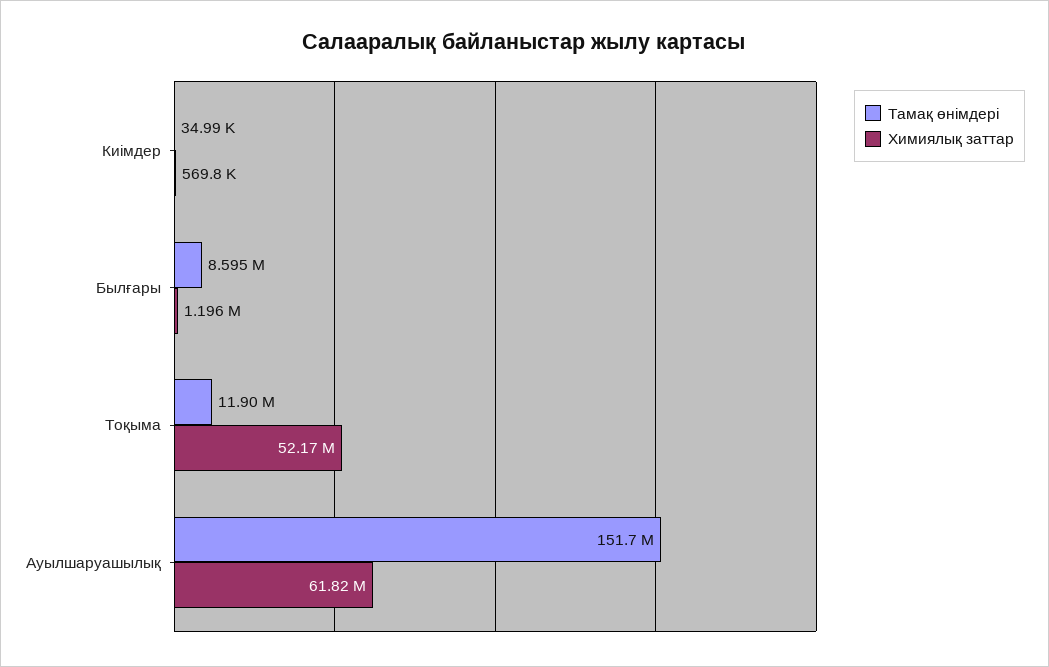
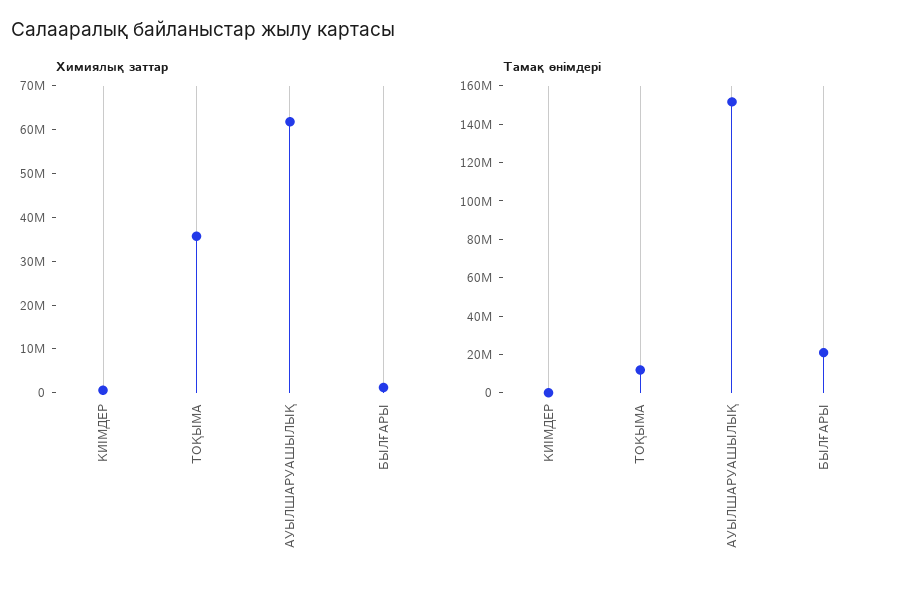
  {
    "Тамақ өнімдері": {
      "Киімдер": 34990,
-     "Былғары": 8595000,
+     "Былғары": 20000000,
      "Тоқыма": 11900000,
      "Ауылшаруашылық": 151700000
    },
    "Химиялық заттар": {
      "Киімдер": 569800,
      "Былғары": 1196000,
-     "Тоқыма": 52170000,
+     "Тоқыма": 36000000,
      "Ауылшаруашылық": 61820000
    }
  }

